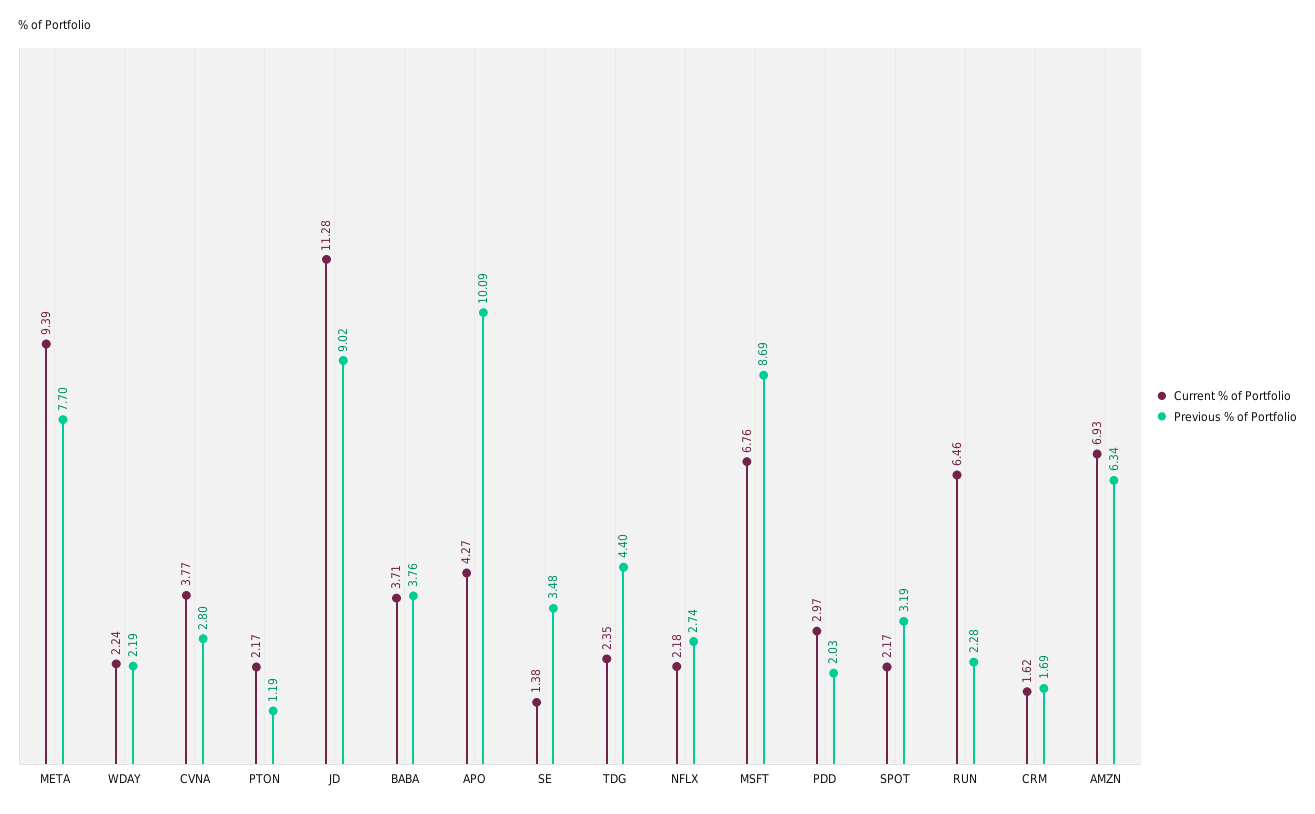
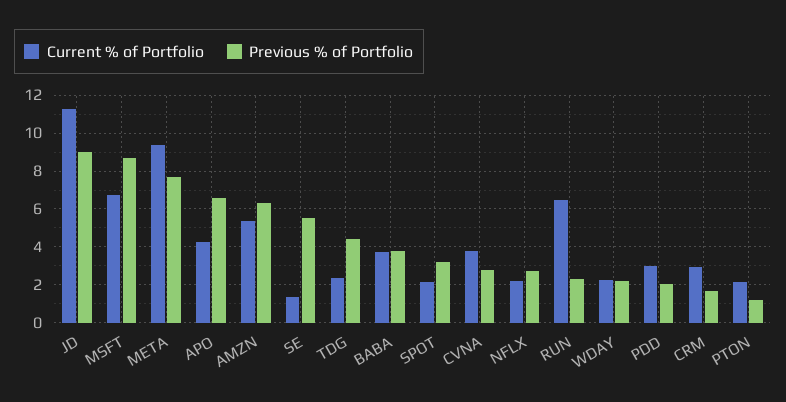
  {
    "Current % of Portfolio": {
      "META": 9.39,
      "WDAY": 2.24,
      "CVNA": 3.77,
      "PTON": 2.17,
      "JD": 11.28,
      "BABA": 3.71,
      "APO": 4.27,
      "SE": 1.38,
      "TDG": 2.35,
      "NFLX": 2.18,
      "MSFT": 6.76,
      "PDD": 2.97,
      "SPOT": 2.17,
      "RUN": 6.46,
-     "CRM": 1.62,
+     "CRM": 3,
-     "AMZN": 6.93
+     "AMZN": 5.5
    },
    "Previous % of Portfolio": {
      "META": 7.7,
      "WDAY": 2.19,
      "CVNA": 2.8,
      "PTON": 1.19,
      "JD": 9.02,
      "BABA": 3.76,
-     "APO": 10.09,
+     "APO": 6.5,
-     "SE": 3.48,
+     "SE": 5.5,
      "TDG": 4.4,
      "NFLX": 2.74,
      "MSFT": 8.69,
      "PDD": 2.03,
      "SPOT": 3.19,
      "RUN": 2.28,
      "CRM": 1.69,
      "AMZN": 6.34
    }
  }

